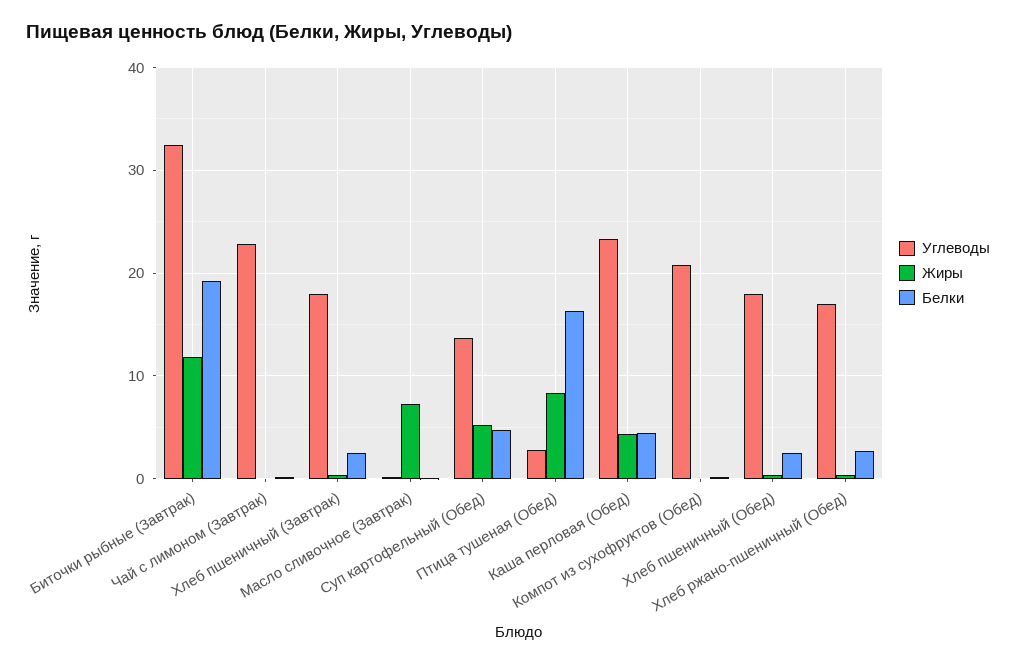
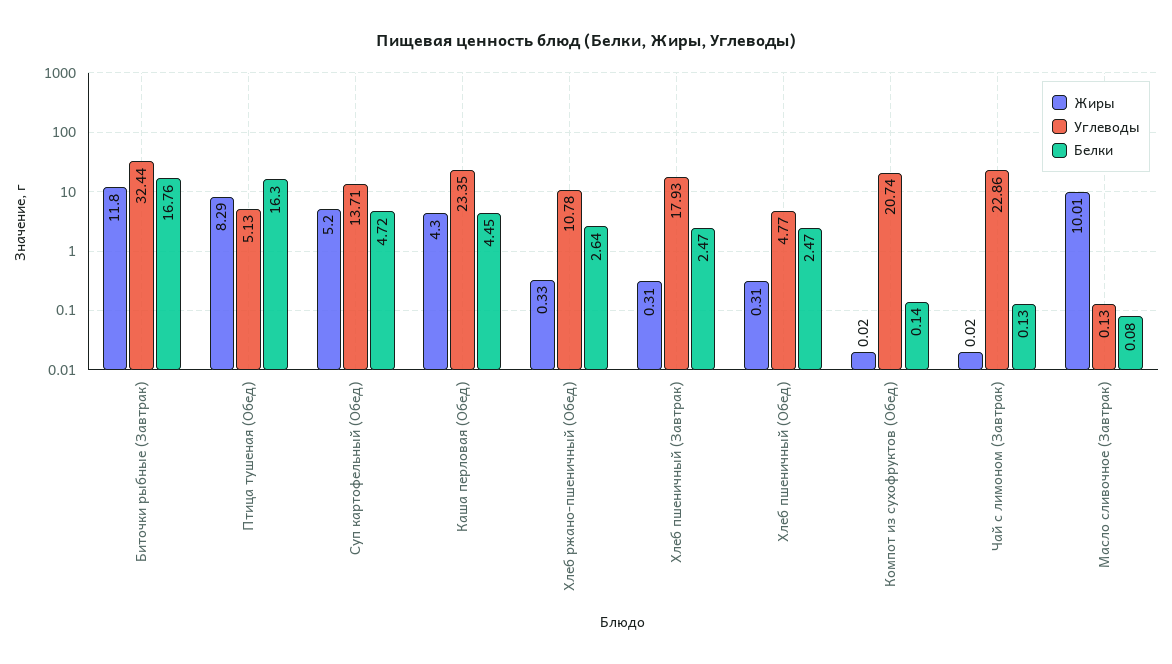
  {
    "Углеводы": {
      "Биточки рыбные (Завтрак)": 32.44,
      "Чай с лимоном (Завтрак)": 22.86,
      "Хлеб пшеничный (Завтрак)": 17.93,
      "Масло сливочное (Завтрак)": 0.13,
      "Суп картофельный (Обед)": 13.71,
-     "Птица тушеная (Обед)": 3,
+     "Птица тушеная (Обед)": 5.13,
      "Каша перловая (Обед)": 23.35,
      "Компот из сухофруктов (Обед)": 20.74,
-     "Хлеб пшеничный (Обед)": 18,
+     "Хлеб пшеничный (Обед)": 4.77,
-     "Хлеб ржано-пшеничный (Обед)": 17
+     "Хлеб ржано-пшеничный (Обед)": 10.78
    },
    "Жиры": {
      "Биточки рыбные (Завтрак)": 11.8,
      "Чай с лимоном (Завтрак)": 0.02,
      "Хлеб пшеничный (Завтрак)": 0.31,
-     "Масло сливочное (Завтрак)": 7,
+     "Масло сливочное (Завтрак)": 10.01,
      "Суп картофельный (Обед)": 5.2,
      "Птица тушеная (Обед)": 8.29,
      "Каша перловая (Обед)": 4.3,
      "Компот из сухофруктов (Обед)": 0.02,
      "Хлеб пшеничный (Обед)": 0.31,
      "Хлеб ржано-пшеничный (Обед)": 0.33
    },
    "Белки": {
-     "Биточки рыбные (Завтрак)": 19,
+     "Биточки рыбные (Завтрак)": 16.76,
      "Чай с лимоном (Завтрак)": 0.13,
      "Хлеб пшеничный (Завтрак)": 2.47,
      "Масло сливочное (Завтрак)": 0.08,
      "Суп картофельный (Обед)": 4.72,
      "Птица тушеная (Обед)": 16.3,
      "Каша перловая (Обед)": 4.45,
      "Компот из сухофруктов (Обед)": 0.14,
      "Хлеб пшеничный (Обед)": 2.47,
      "Хлеб ржано-пшеничный (Обед)": 2.64
    }
  }

